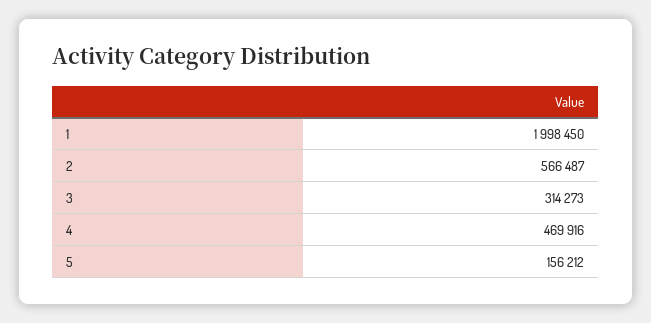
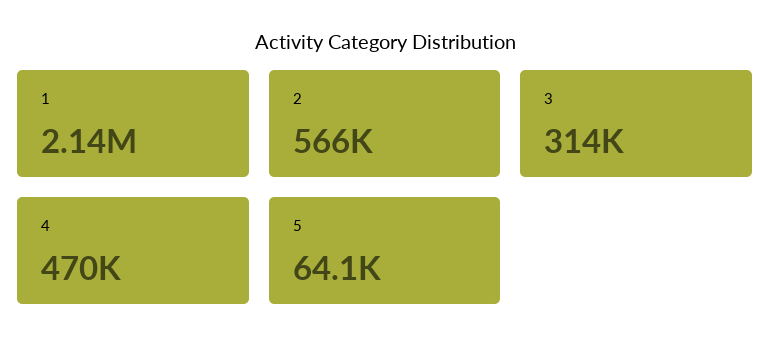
  {
-   "1": 1998450,
+   "1": 2140000,
    "2": 566487,
    "3": 314273,
    "4": 469916,
-   "5": 156212
+   "5": 64100
  }

